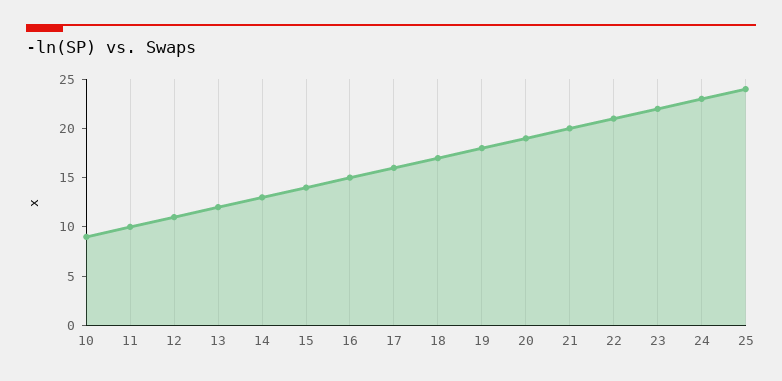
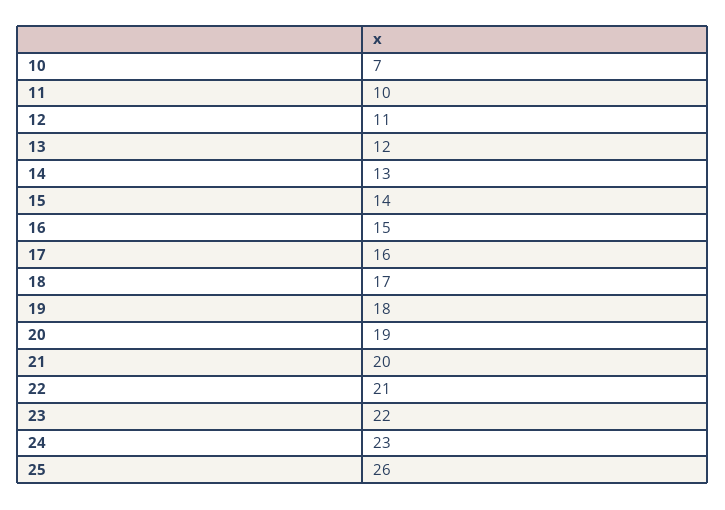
  {
-   "10": 9,
+   "10": 7,
    "11": 10,
    "12": 11,
    "13": 12,
    "14": 13,
    "15": 14,
    "16": 15,
    "17": 16,
    "18": 17,
    "19": 18,
    "20": 19,
    "21": 20,
    "22": 21,
    "23": 22,
    "24": 23,
-   "25": 24
+   "25": 26
  }

